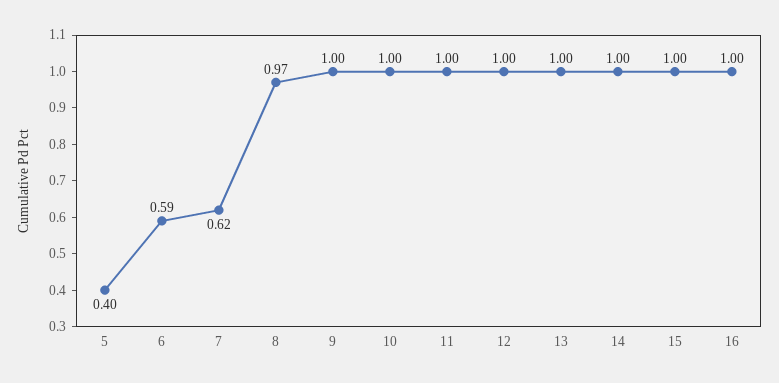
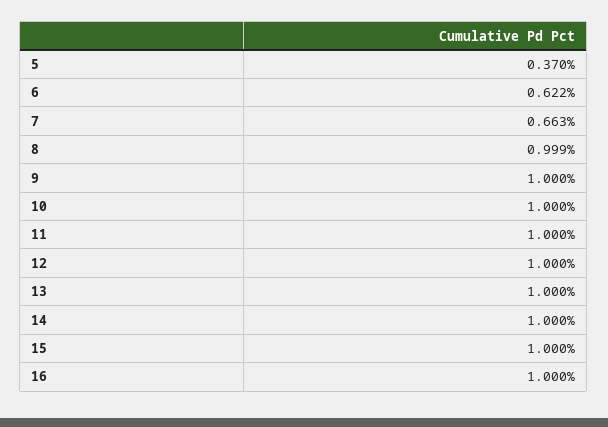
  {
-   "5": 0.4,
+   "5": 0.37,
-   "6": 0.59,
+   "6": 0.622,
-   "7": 0.62,
+   "7": 0.663,
-   "8": 0.97,
+   "8": 0.999,
    "9": 1,
    "10": 1,
    "11": 1,
    "12": 1,
    "13": 1,
    "14": 1,
    "15": 1,
    "16": 1
  }

